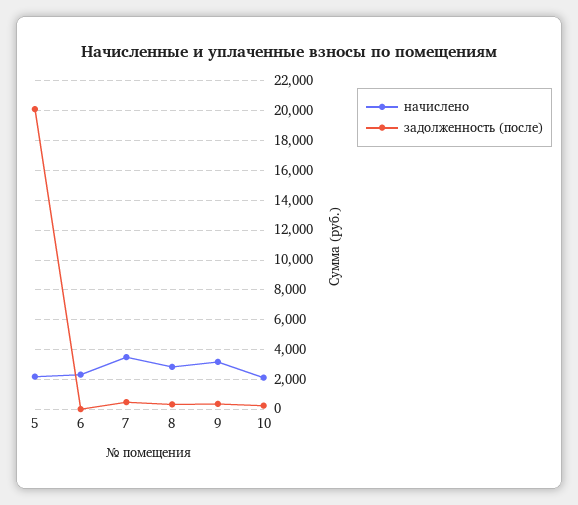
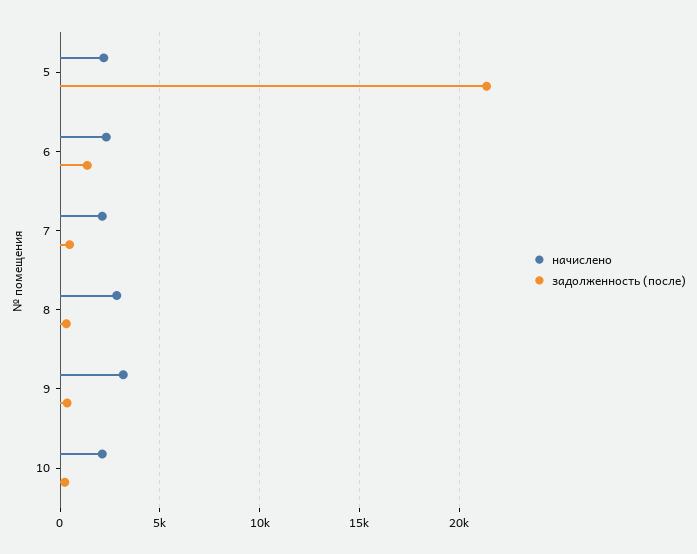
  {
    "начислено": {
      "5": 2000,
      "6": 2500,
-     "7": 3500,
+     "7": 2000,
      "8": 3000,
      "9": 3000,
      "10": 2000
    },
    "задолженность (после)": {
-     "5": 20000,
+     "5": 21500,
-     "6": 0,
+     "6": 1500,
      "7": 500,
      "8": 500,
      "9": 500,
      "10": 0
    }
  }

